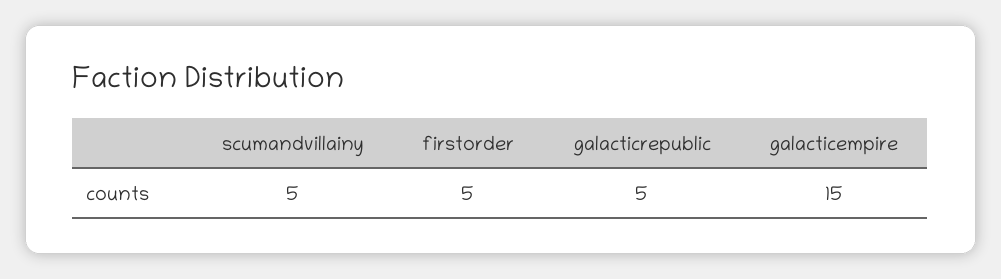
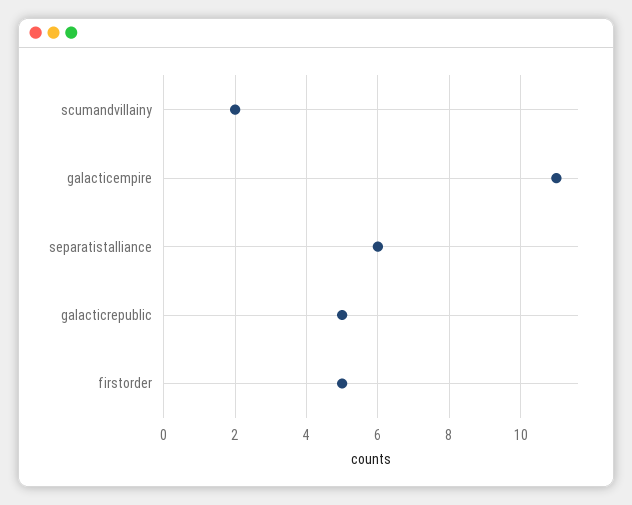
  {
-   "scumandvillainy": 5,
+   "scumandvillainy": 2,
    "firstorder": 5,
    "galacticrepublic": 5,
-   "galacticempire": 15
+   "galacticempire": 11,
+   "separatistalliance": 6
  }

